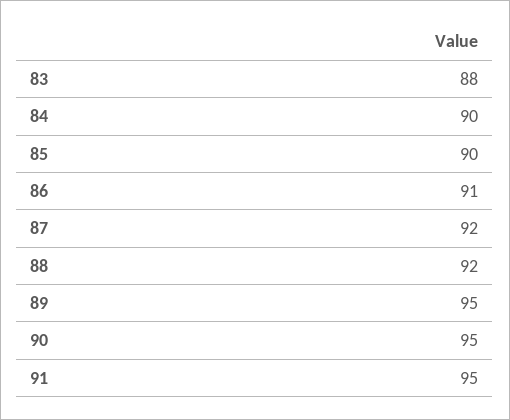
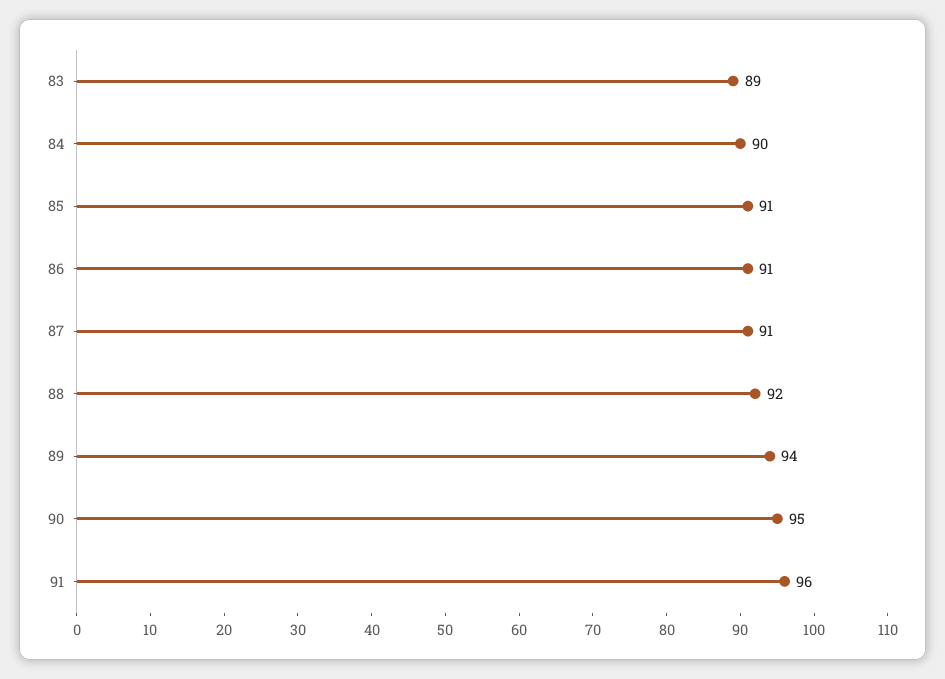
  {
-   "83": 88,
+   "83": 89,
    "84": 90,
-   "85": 90,
+   "85": 91,
    "86": 91,
-   "87": 92,
+   "87": 91,
    "88": 92,
-   "89": 95,
+   "89": 94,
    "90": 95,
-   "91": 95
+   "91": 96
  }

